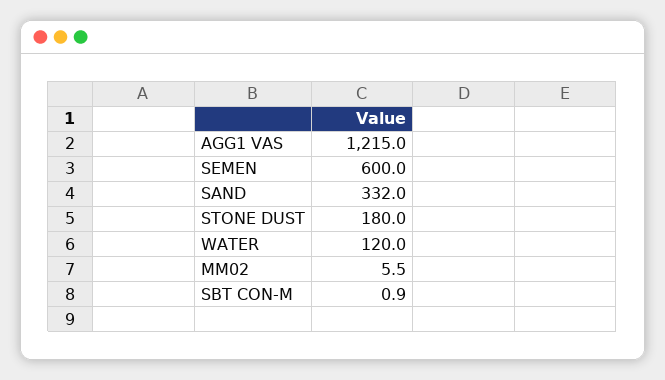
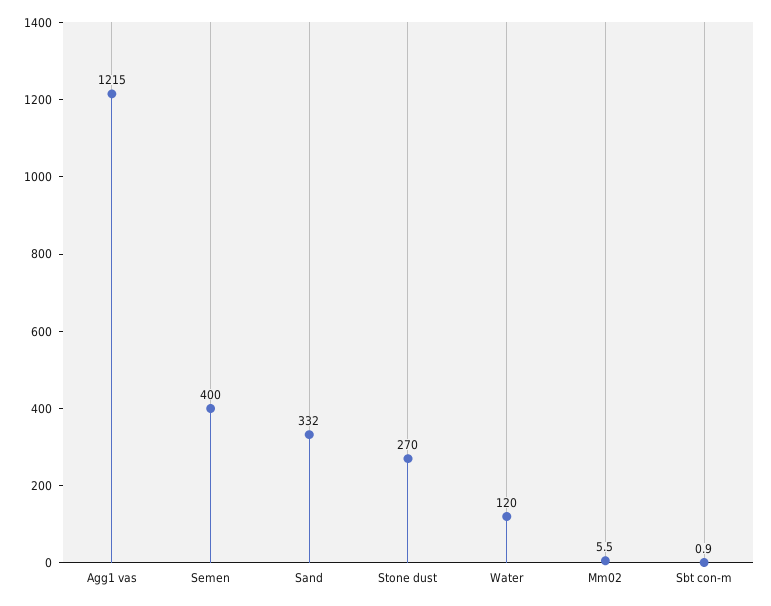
  {
    "AGG1 VAS": 1215,
-   "SEMEN": 600,
+   "SEMEN": 400,
    "SAND": 332,
-   "STONE DUST": 180,
+   "STONE DUST": 270,
    "WATER": 120,
    "MM02": 5.5,
    "SBT CON-M": 0.9
  }

